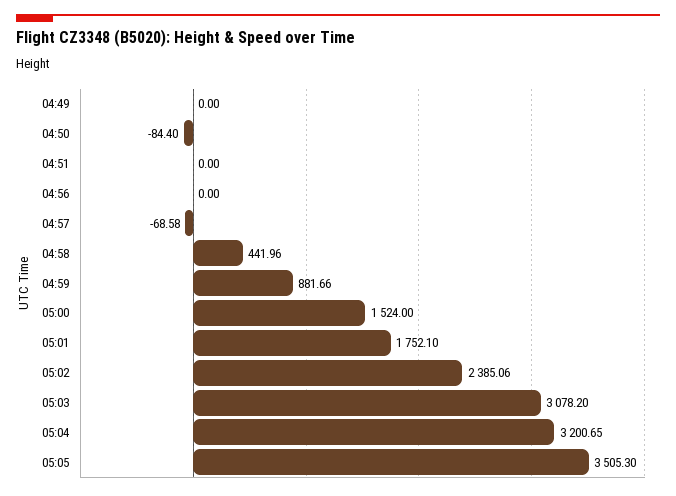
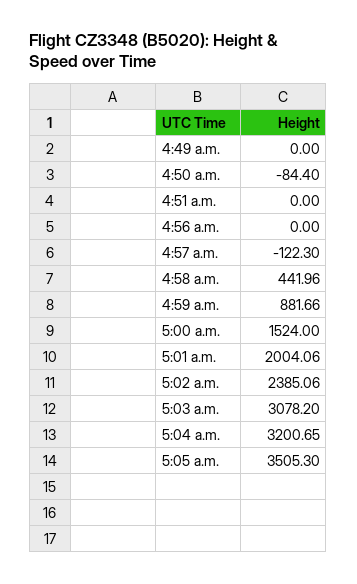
  {
    "04:49": 0,
    "04:50": -84.4,
    "04:51": 0,
    "04:56": 0,
-   "04:57": -68.58,
+   "04:57": -122.3,
    "04:58": 441.96,
    "04:59": 881.66,
    "05:00": 1524,
-   "05:01": 1752.1,
+   "05:01": 2004.06,
    "05:02": 2385.06,
    "05:03": 3078.2,
    "05:04": 3200.65,
    "05:05": 3505.3
  }

